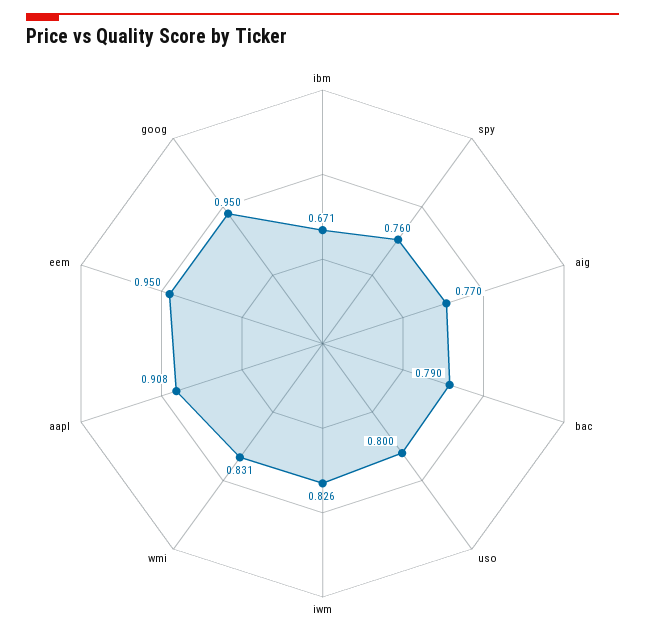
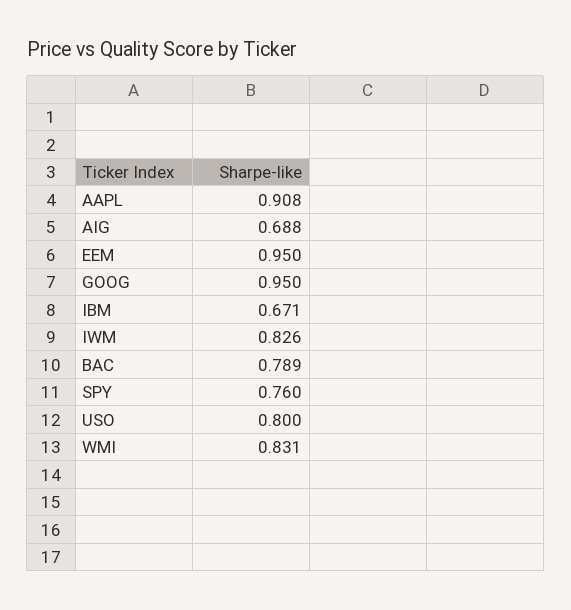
  {
    "ibm": 0.671,
    "spy": 0.76,
-   "aig": 0.77,
+   "aig": 0.688,
-   "bac": 0.79,
+   "bac": 0.789,
    "uso": 0.8,
    "iwm": 0.826,
    "wmi": 0.831,
    "aapl": 0.908,
    "eem": 0.95,
    "goog": 0.95
  }

